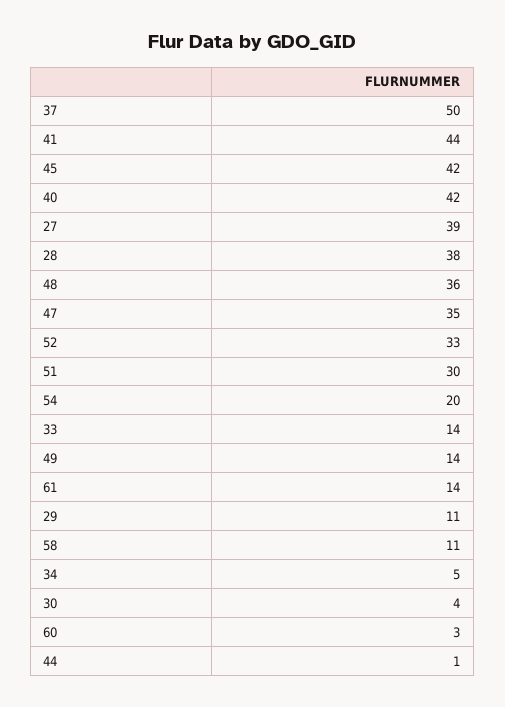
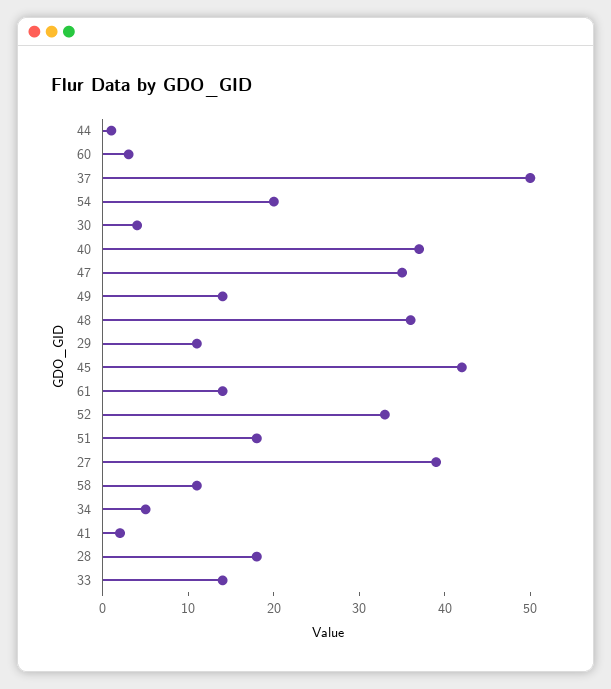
  {
    "37": 50,
-   "41": 44,
+   "41": 2,
    "45": 42,
-   "40": 42,
+   "40": 37,
    "27": 39,
-   "28": 38,
+   "28": 18,
    "48": 36,
    "47": 35,
    "52": 33,
-   "51": 30,
+   "51": 18,
    "54": 20,
    "33": 14,
    "49": 14,
    "61": 14,
    "29": 11,
    "58": 11,
    "34": 5,
    "30": 4,
    "60": 3,
    "44": 1
  }

